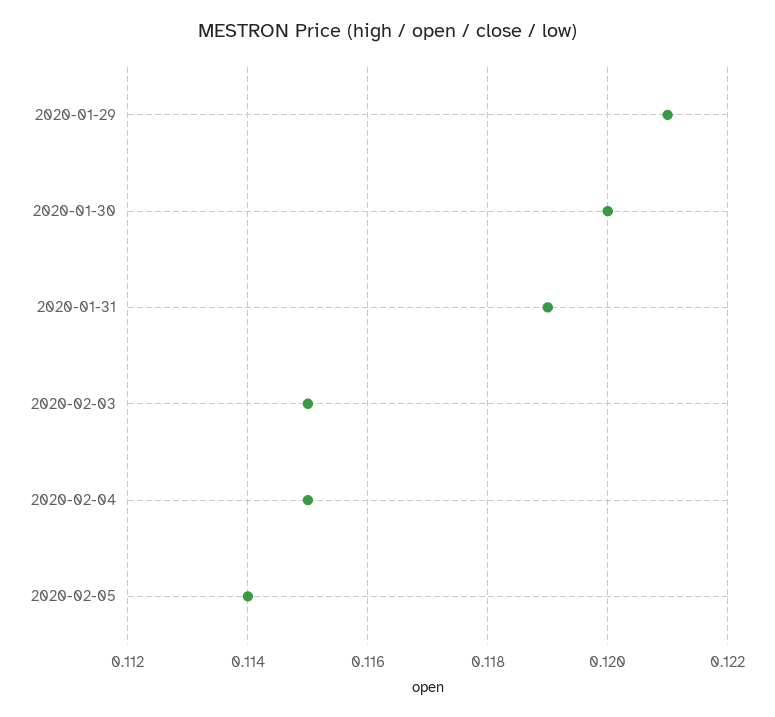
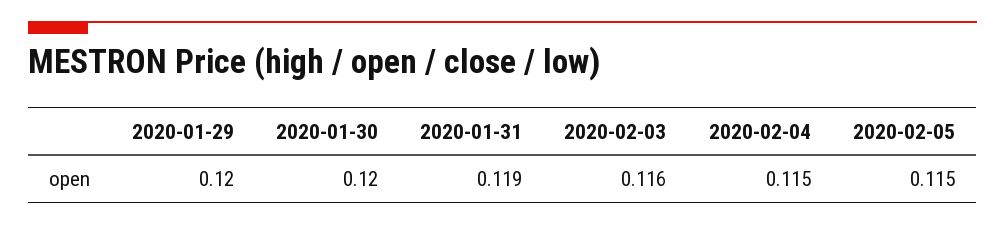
  {
-   "2020-01-29": 0.121,
+   "2020-01-29": 0.12,
    "2020-01-30": 0.12,
    "2020-01-31": 0.119,
-   "2020-02-03": 0.115,
+   "2020-02-03": 0.116,
    "2020-02-04": 0.115,
-   "2020-02-05": 0.114
+   "2020-02-05": 0.115
  }

